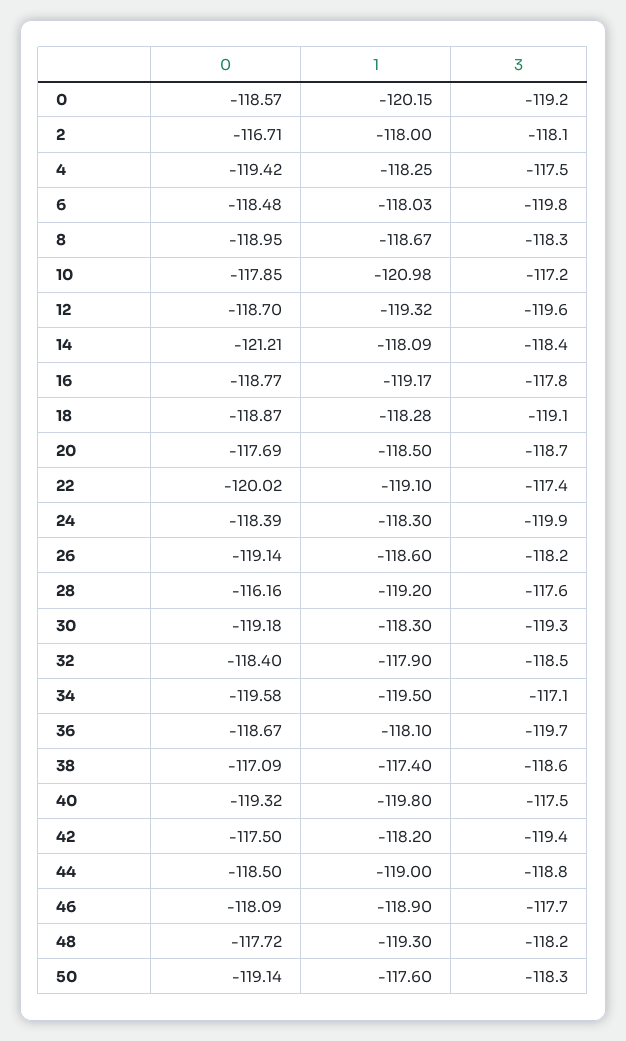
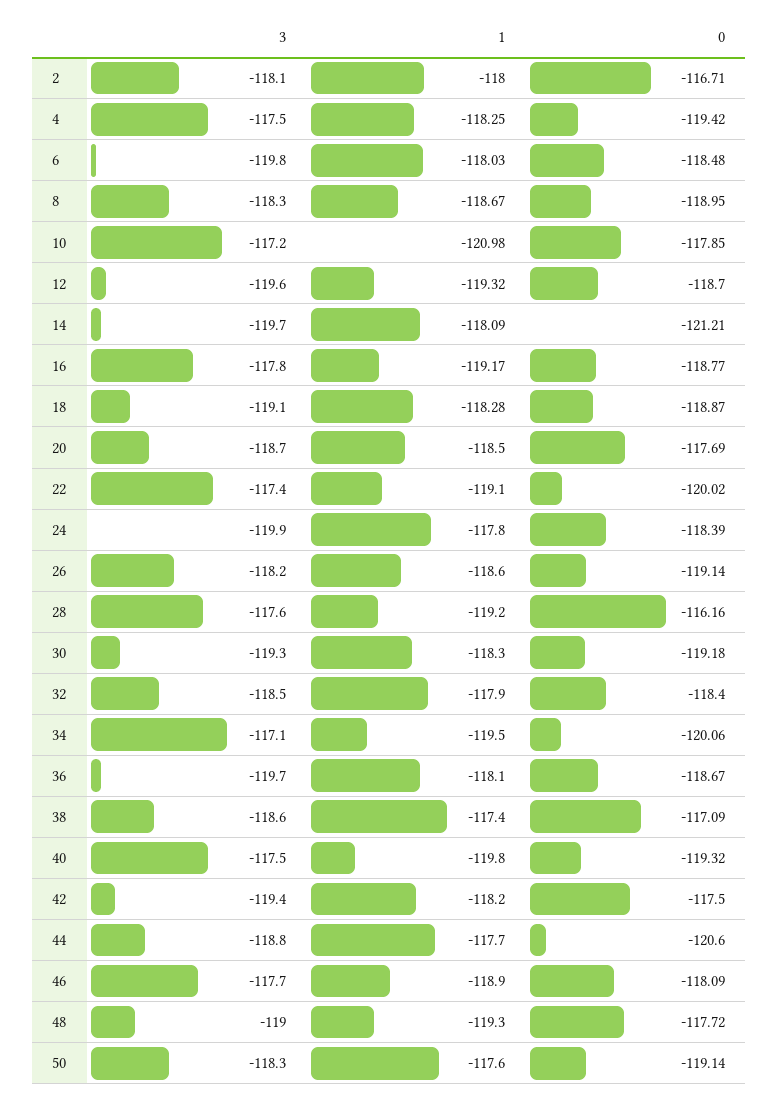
  {
    "0": {
-     "0": -118.57,
      "2": -116.71,
      "4": -119.42,
      "6": -118.48,
      "8": -118.95,
      "10": -117.85,
      "12": -118.7,
      "14": -121.21,
      "16": -118.77,
      "18": -118.87,
      "20": -117.69,
      "22": -120.02,
      "24": -118.39,
      "26": -119.14,
      "28": -116.16,
      "30": -119.18,
      "32": -118.4,
-     "34": -119.58,
+     "34": -120.06,
      "36": -118.67,
      "38": -117.09,
      "40": -119.32,
      "42": -117.5,
-     "44": -118.5,
+     "44": -120.6,
      "46": -118.09,
      "48": -117.72,
      "50": -119.14
    },
    "1": {
-     "0": -120.15,
      "2": -118,
      "4": -118.25,
      "6": -118.03,
      "8": -118.67,
      "10": -120.98,
      "12": -119.32,
      "14": -118.09,
      "16": -119.17,
      "18": -118.28,
      "20": -118.5,
      "22": -119.1,
-     "24": -118.3,
+     "24": -117.8,
      "26": -118.6,
      "28": -119.2,
      "30": -118.3,
      "32": -117.9,
      "34": -119.5,
      "36": -118.1,
      "38": -117.4,
      "40": -119.8,
      "42": -118.2,
-     "44": -119,
+     "44": -117.7,
      "46": -118.9,
      "48": -119.3,
      "50": -117.6
    },
    "3": {
-     "0": -119.2,
      "2": -118.1,
      "4": -117.5,
      "6": -119.8,
      "8": -118.3,
      "10": -117.2,
      "12": -119.6,
-     "14": -118.4,
+     "14": -119.7,
      "16": -117.8,
      "18": -119.1,
      "20": -118.7,
      "22": -117.4,
      "24": -119.9,
      "26": -118.2,
      "28": -117.6,
      "30": -119.3,
      "32": -118.5,
      "34": -117.1,
      "36": -119.7,
      "38": -118.6,
      "40": -117.5,
      "42": -119.4,
      "44": -118.8,
      "46": -117.7,
-     "48": -118.2,
+     "48": -119,
      "50": -118.3
    }
  }

